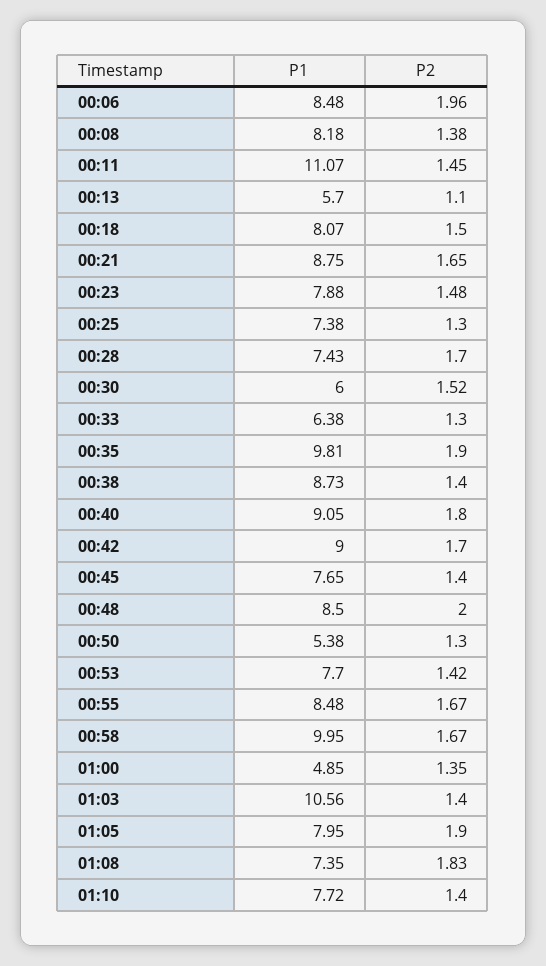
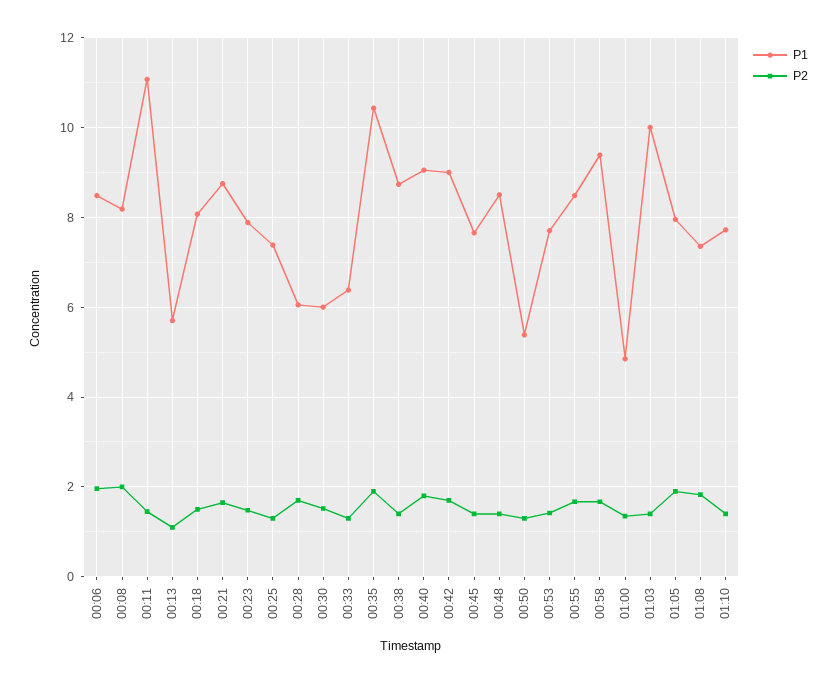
  {
    "P1": {
      "00:06": 8.48,
      "00:08": 8.18,
      "00:11": 11.07,
      "00:13": 5.7,
      "00:18": 8.07,
      "00:21": 8.75,
      "00:23": 7.88,
      "00:25": 7.38,
-     "00:28": 7.43,
+     "00:28": 6,
      "00:30": 6,
      "00:33": 6.38,
-     "00:35": 9.81,
+     "00:35": 10.4,
      "00:38": 8.73,
      "00:40": 9.05,
      "00:42": 9,
      "00:45": 7.65,
      "00:48": 8.5,
      "00:50": 5.38,
      "00:53": 7.7,
      "00:55": 8.48,
-     "00:58": 9.95,
+     "00:58": 9.4,
      "01:00": 4.85,
-     "01:03": 10.56,
+     "01:03": 10,
      "01:05": 7.95,
      "01:08": 7.35,
      "01:10": 7.72
    },
    "P2": {
      "00:06": 1.96,
-     "00:08": 1.38,
+     "00:08": 2,
      "00:11": 1.45,
      "00:13": 1.1,
      "00:18": 1.5,
      "00:21": 1.65,
      "00:23": 1.48,
      "00:25": 1.3,
      "00:28": 1.7,
      "00:30": 1.52,
      "00:33": 1.3,
      "00:35": 1.9,
      "00:38": 1.4,
      "00:40": 1.8,
      "00:42": 1.7,
      "00:45": 1.4,
-     "00:48": 2,
+     "00:48": 1.4,
      "00:50": 1.3,
      "00:53": 1.42,
      "00:55": 1.67,
      "00:58": 1.67,
      "01:00": 1.35,
      "01:03": 1.4,
      "01:05": 1.9,
      "01:08": 1.83,
      "01:10": 1.4
    }
  }

